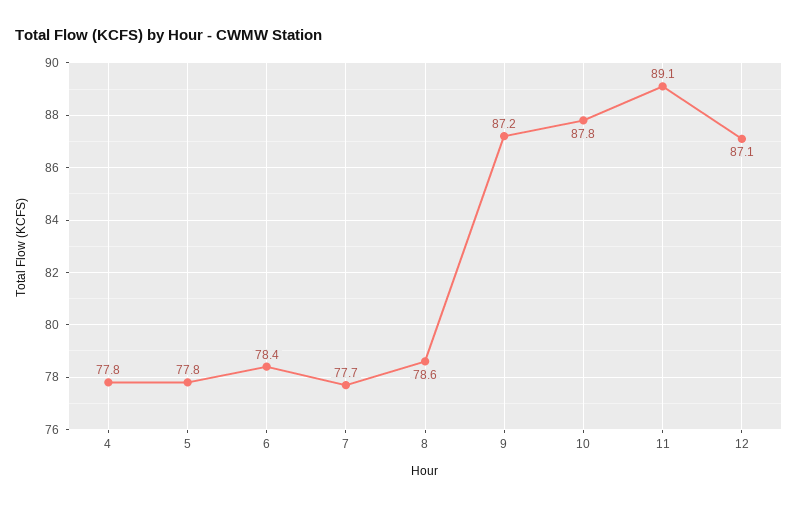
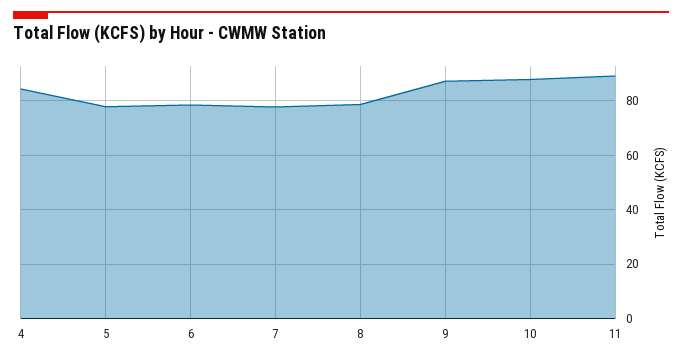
  {
-   "4": 77.8,
+   "4": 85,
    "5": 77.8,
    "6": 78.4,
    "7": 77.7,
    "8": 78.6,
    "9": 87.2,
    "10": 87.8,
-   "11": 89.1,
+   "11": 89.1
-   "12": 87.1
  }

